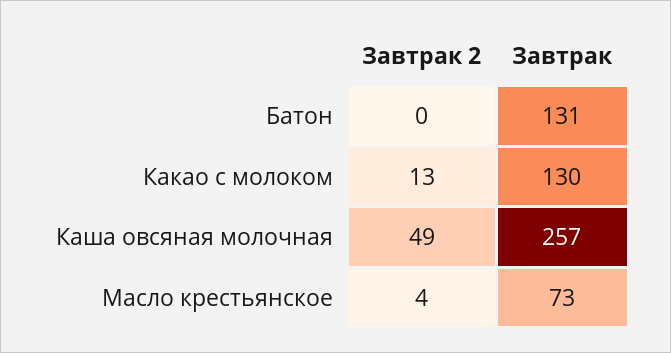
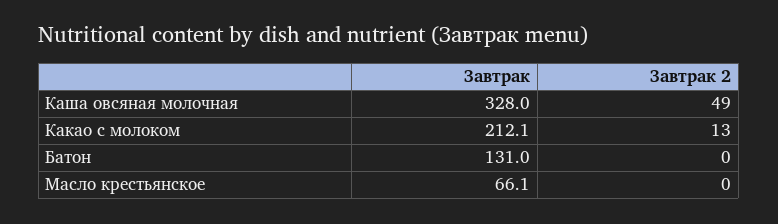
  {
    "Завтрак 2": {
      "Батон": 0,
      "Какао с молоком": 13,
      "Каша овсяная молочная": 49,
-     "Масло крестьянское": 4
+     "Масло крестьянское": 0
    },
    "Завтрак": {
      "Батон": 131,
-     "Какао с молоком": 130,
+     "Какао с молоком": 212.1,
-     "Каша овсяная молочная": 257,
+     "Каша овсяная молочная": 328,
-     "Масло крестьянское": 73
+     "Масло крестьянское": 66.1
    }
  }

